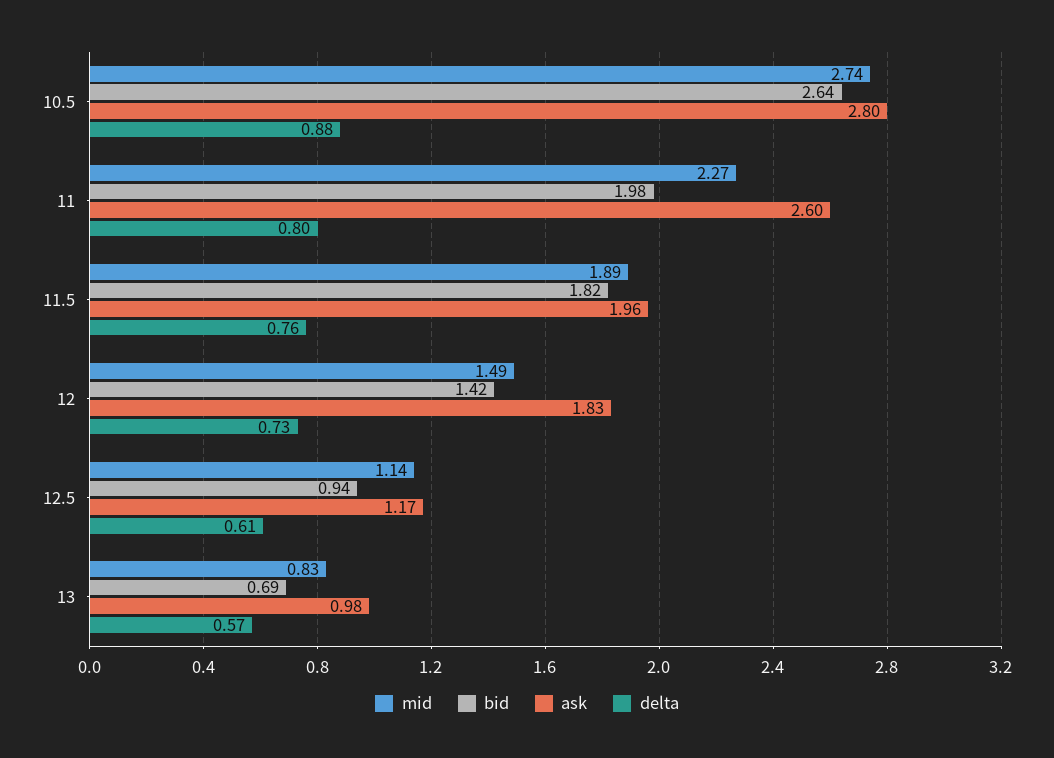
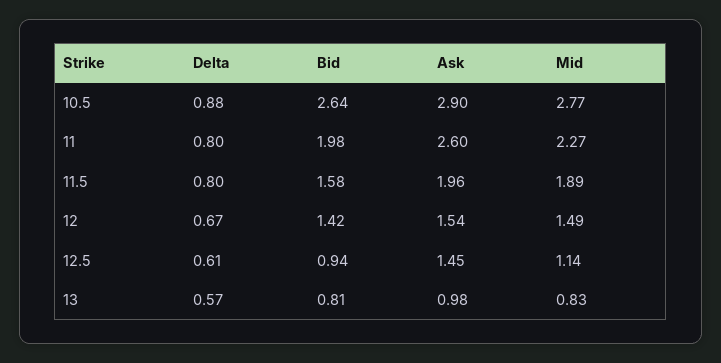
  {
    "mid": {
-     "10.5": 2.74,
+     "10.5": 2.77,
      "11": 2.27,
      "11.5": 1.89,
      "12": 1.49,
      "12.5": 1.14,
      "13": 0.83
    },
    "bid": {
      "10.5": 2.64,
      "11": 1.98,
-     "11.5": 1.82,
+     "11.5": 1.58,
      "12": 1.42,
      "12.5": 0.94,
-     "13": 0.69
+     "13": 0.81
    },
    "ask": {
-     "10.5": 2.8,
+     "10.5": 2.9,
      "11": 2.6,
      "11.5": 1.96,
-     "12": 1.83,
+     "12": 1.54,
-     "12.5": 1.17,
+     "12.5": 1.45,
      "13": 0.98
    },
    "delta": {
      "10.5": 0.88,
      "11": 0.8,
-     "11.5": 0.76,
+     "11.5": 0.8,
-     "12": 0.73,
+     "12": 0.67,
      "12.5": 0.61,
      "13": 0.57
    }
  }

